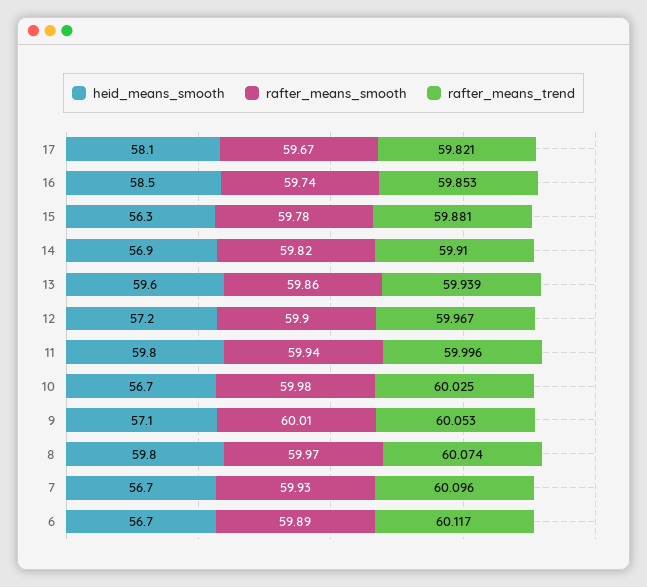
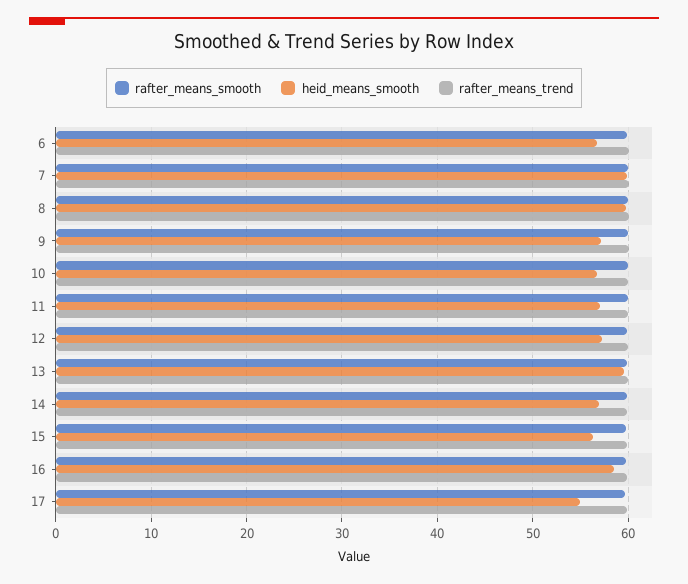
  {
    "heid_means_smooth": {
-     "17": 58.1,
+     "17": 55,
      "16": 58.5,
      "15": 56.3,
      "14": 56.9,
      "13": 59.6,
      "12": 57.2,
-     "11": 59.8,
+     "11": 57,
      "10": 56.7,
      "9": 57.1,
      "8": 59.8,
-     "7": 56.7,
+     "7": 60,
      "6": 56.7
    },
    "rafter_means_smooth": {
      "17": 59.67,
      "16": 59.74,
      "15": 59.78,
      "14": 59.82,
      "13": 59.86,
      "12": 59.9,
      "11": 59.94,
      "10": 59.98,
      "9": 60.01,
      "8": 59.97,
      "7": 59.93,
      "6": 59.89
    },
    "rafter_means_trend": {
      "17": 59.821,
      "16": 59.853,
      "15": 59.881,
      "14": 59.91,
      "13": 59.939,
      "12": 59.967,
      "11": 59.996,
      "10": 60.025,
      "9": 60.053,
      "8": 60.074,
      "7": 60.096,
      "6": 60.117
    }
  }

